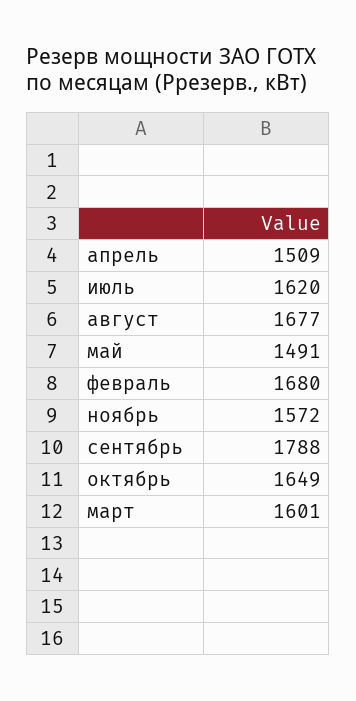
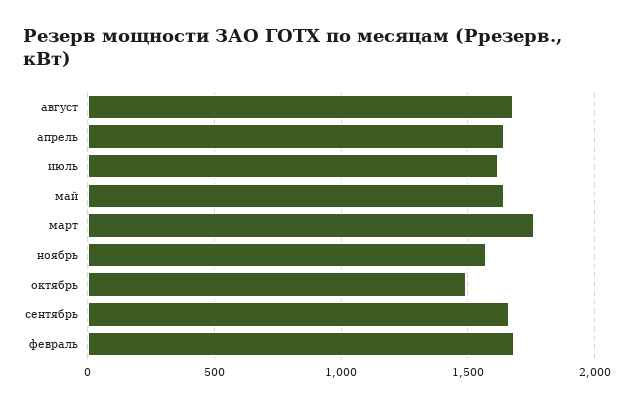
  {
-   "апрель": 1509,
+   "апрель": 1650,
    "июль": 1620,
    "август": 1677,
-   "май": 1491,
+   "май": 1650,
    "февраль": 1680,
    "ноябрь": 1572,
-   "сентябрь": 1788,
+   "сентябрь": 1650,
-   "октябрь": 1649,
+   "октябрь": 1500,
-   "март": 1601
+   "март": 1750
  }

